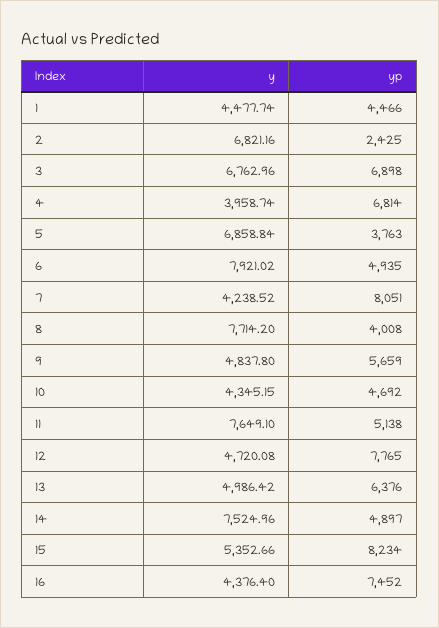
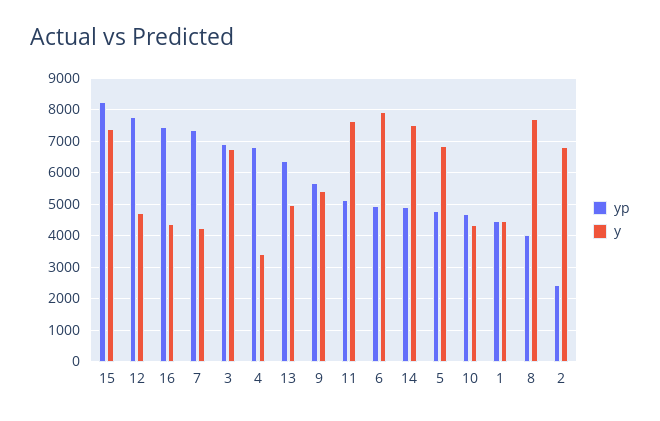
  {
    "y": {
      "1": 4477.74,
      "2": 6821.16,
      "3": 6762.96,
-     "4": 3958.74,
+     "4": 3400,
      "5": 6858.84,
      "6": 7921.02,
      "7": 4238.52,
      "8": 7714.2,
-     "9": 4837.8,
+     "9": 5400,
      "10": 4345.15,
      "11": 7649.1,
      "12": 4720.08,
      "13": 4986.42,
      "14": 7524.96,
-     "15": 5352.66,
+     "15": 7400,
      "16": 4376.4
    },
    "yp": {
      "1": 4466,
      "2": 2425,
      "3": 6898,
      "4": 6814,
-     "5": 3763,
+     "5": 4800,
      "6": 4935,
-     "7": 8051,
+     "7": 7400,
      "8": 4008,
      "9": 5659,
      "10": 4692,
      "11": 5138,
      "12": 7765,
      "13": 6376,
      "14": 4897,
      "15": 8234,
      "16": 7452
    }
  }

